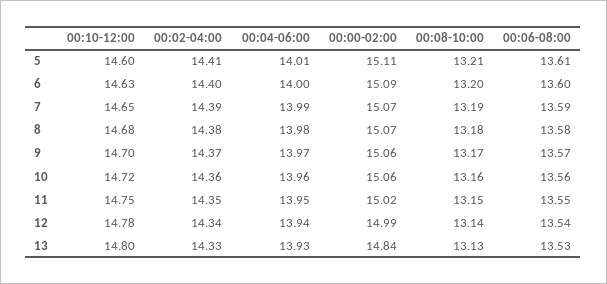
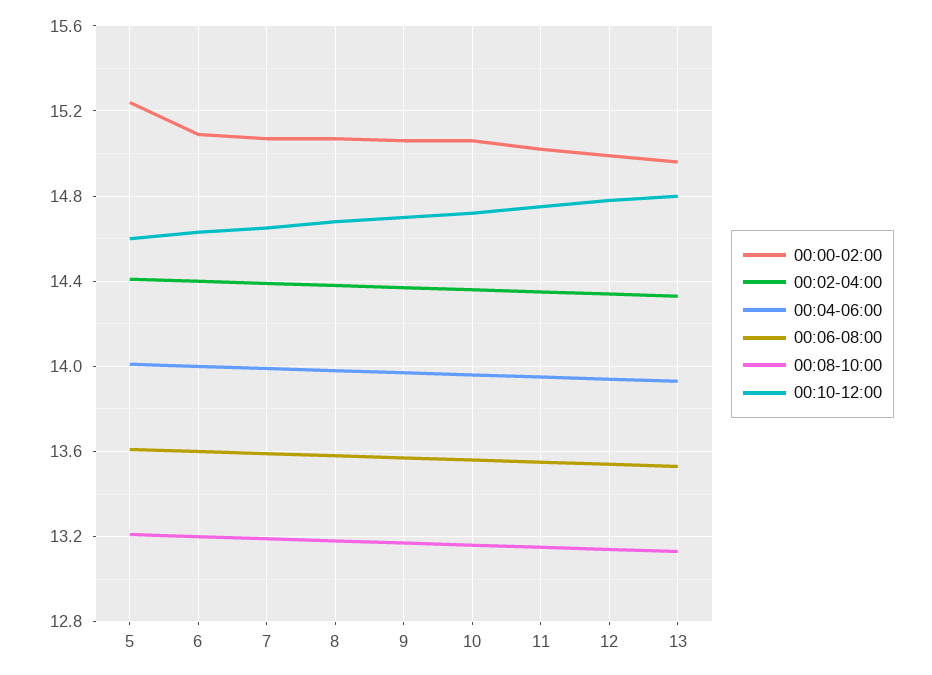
  {
    "00:10-12:00": {
      "5": 14.6,
      "6": 14.63,
      "7": 14.65,
      "8": 14.68,
      "9": 14.7,
      "10": 14.72,
      "11": 14.75,
      "12": 14.78,
      "13": 14.8
    },
    "00:02-04:00": {
      "5": 14.41,
      "6": 14.4,
      "7": 14.39,
      "8": 14.38,
      "9": 14.37,
      "10": 14.36,
      "11": 14.35,
      "12": 14.34,
      "13": 14.33
    },
    "00:04-06:00": {
      "5": 14.01,
      "6": 14,
      "7": 13.99,
      "8": 13.98,
      "9": 13.97,
      "10": 13.96,
      "11": 13.95,
      "12": 13.94,
      "13": 13.93
    },
    "00:00-02:00": {
-     "5": 15.11,
+     "5": 15.25,
      "6": 15.09,
      "7": 15.07,
      "8": 15.07,
      "9": 15.06,
      "10": 15.06,
      "11": 15.02,
      "12": 14.99,
-     "13": 14.84
+     "13": 14.95
    },
    "00:08-10:00": {
      "5": 13.21,
      "6": 13.2,
      "7": 13.19,
      "8": 13.18,
      "9": 13.17,
      "10": 13.16,
      "11": 13.15,
      "12": 13.14,
      "13": 13.13
    },
    "00:06-08:00": {
      "5": 13.61,
      "6": 13.6,
      "7": 13.59,
      "8": 13.58,
      "9": 13.57,
      "10": 13.56,
      "11": 13.55,
      "12": 13.54,
      "13": 13.53
    }
  }

